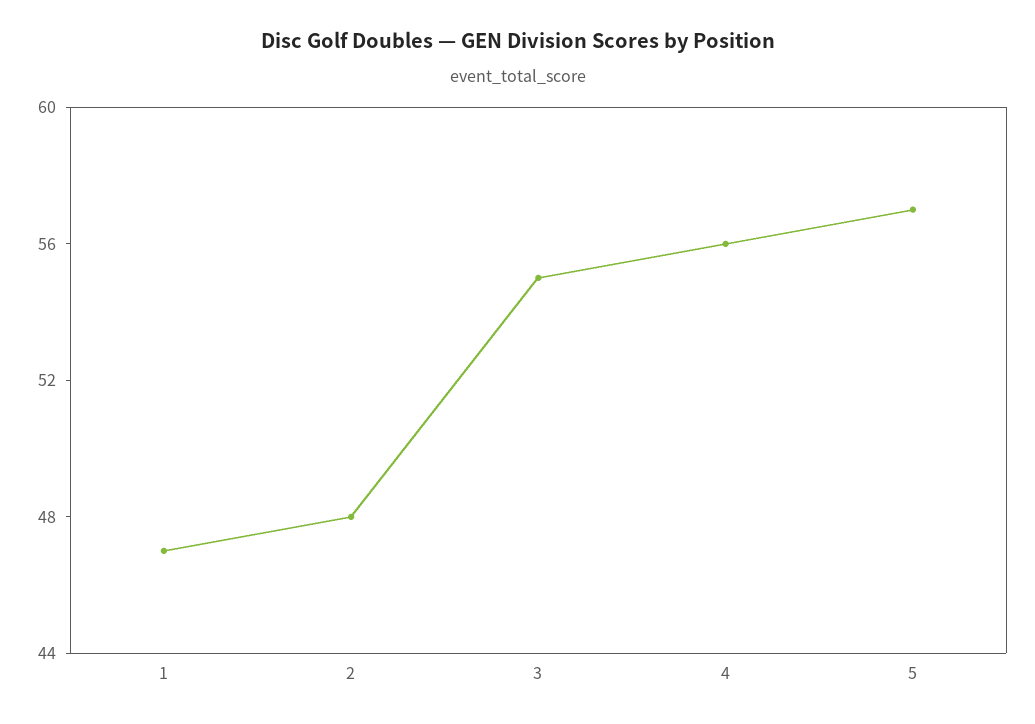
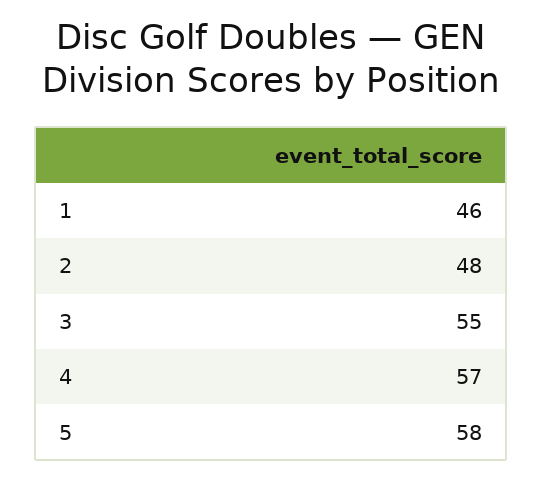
  {
-   "1": 47,
+   "1": 46,
    "2": 48,
    "3": 55,
-   "4": 56,
+   "4": 57,
-   "5": 57
+   "5": 58
  }

